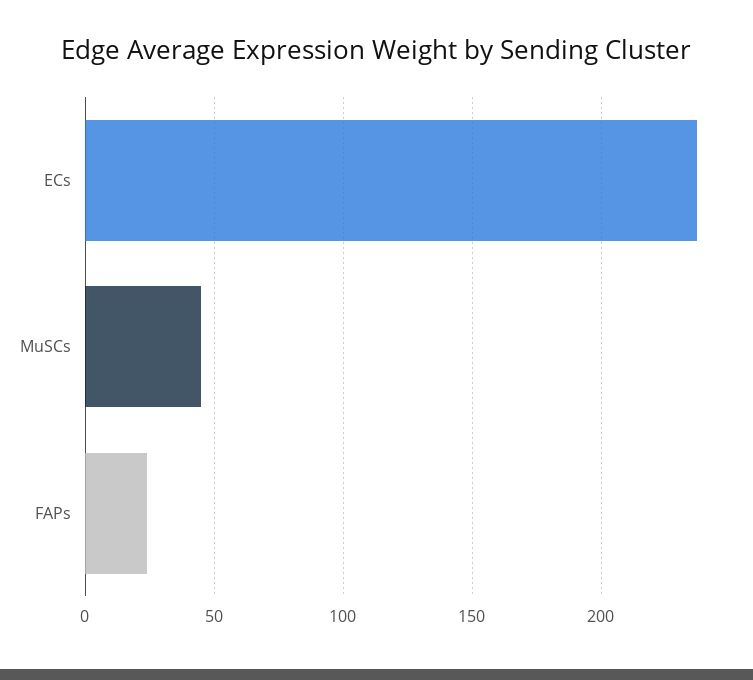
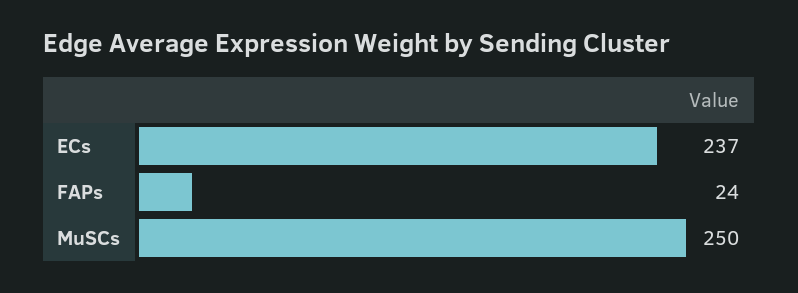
  {
    "ECs": 237,
-   "MuSCs": 45,
+   "MuSCs": 250,
    "FAPs": 24
  }

